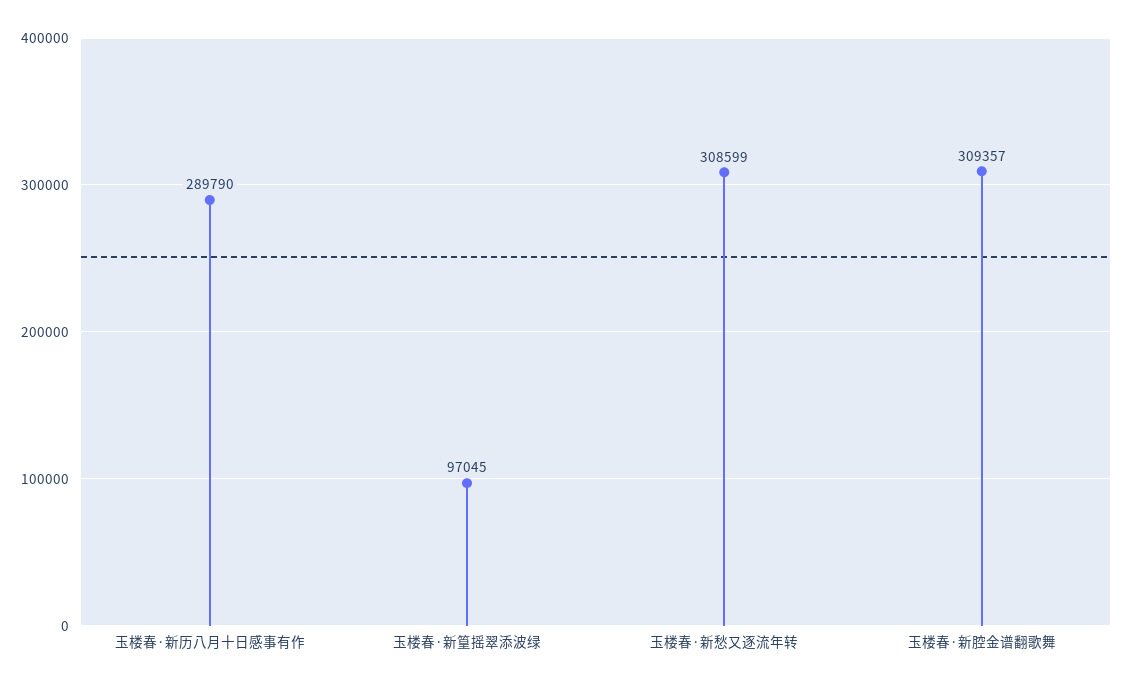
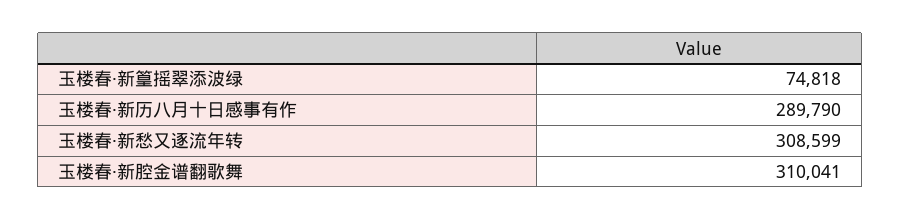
  {
    "玉楼春·新历八月十日感事有作": 289790,
-   "玉楼春·新篁摇翠添波绿": 97045,
+   "玉楼春·新篁摇翠添波绿": 74818,
    "玉楼春·新愁又逐流年转": 308599,
-   "玉楼春·新腔金谱翻歌舞": 309357
+   "玉楼春·新腔金谱翻歌舞": 310041
  }

